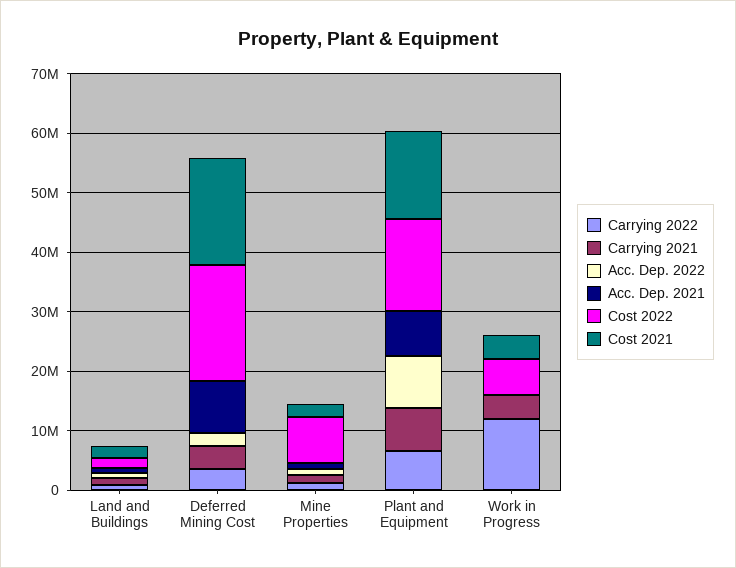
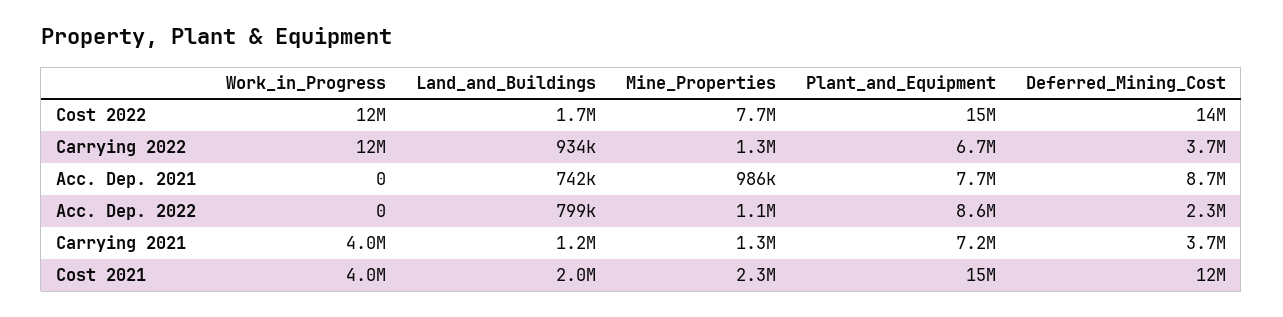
  {
    "Carrying 2022": {
      "Land and Buildings": 934000,
      "Deferred Mining Cost": 3700000,
      "Mine Properties": 1300000,
      "Plant and Equipment": 6700000,
      "Work in Progress": 12000000
    },
    "Carrying 2021": {
      "Land and Buildings": 1200000,
      "Deferred Mining Cost": 3700000,
      "Mine Properties": 1300000,
      "Plant and Equipment": 7200000,
      "Work in Progress": 4000000
    },
    "Acc. Dep. 2022": {
      "Land and Buildings": 799000,
      "Deferred Mining Cost": 2300000,
      "Mine Properties": 1100000,
      "Plant and Equipment": 8600000,
      "Work in Progress": 0
    },
    "Acc. Dep. 2021": {
      "Land and Buildings": 742000,
      "Deferred Mining Cost": 8700000,
      "Mine Properties": 986000,
      "Plant and Equipment": 7700000,
      "Work in Progress": 0
    },
    "Cost 2022": {
      "Land and Buildings": 1700000,
-     "Deferred Mining Cost": 20000000,
+     "Deferred Mining Cost": 14000000,
      "Mine Properties": 7700000,
      "Plant and Equipment": 15000000,
-     "Work in Progress": 6000000
+     "Work in Progress": 12000000
    },
    "Cost 2021": {
      "Land and Buildings": 2000000,
-     "Deferred Mining Cost": 18000000,
+     "Deferred Mining Cost": 12000000,
      "Mine Properties": 2300000,
      "Plant and Equipment": 15000000,
      "Work in Progress": 4000000
    }
  }

